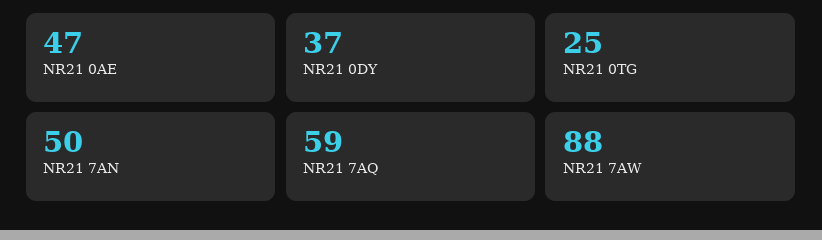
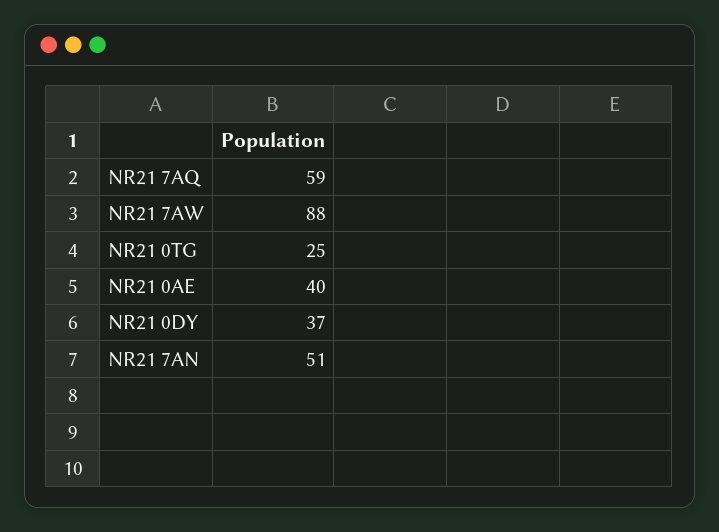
  {
-   "NR21 0AE": 47,
+   "NR21 0AE": 40,
    "NR21 0DY": 37,
    "NR21 0TG": 25,
-   "NR21 7AN": 50,
+   "NR21 7AN": 51,
    "NR21 7AQ": 59,
    "NR21 7AW": 88
  }

